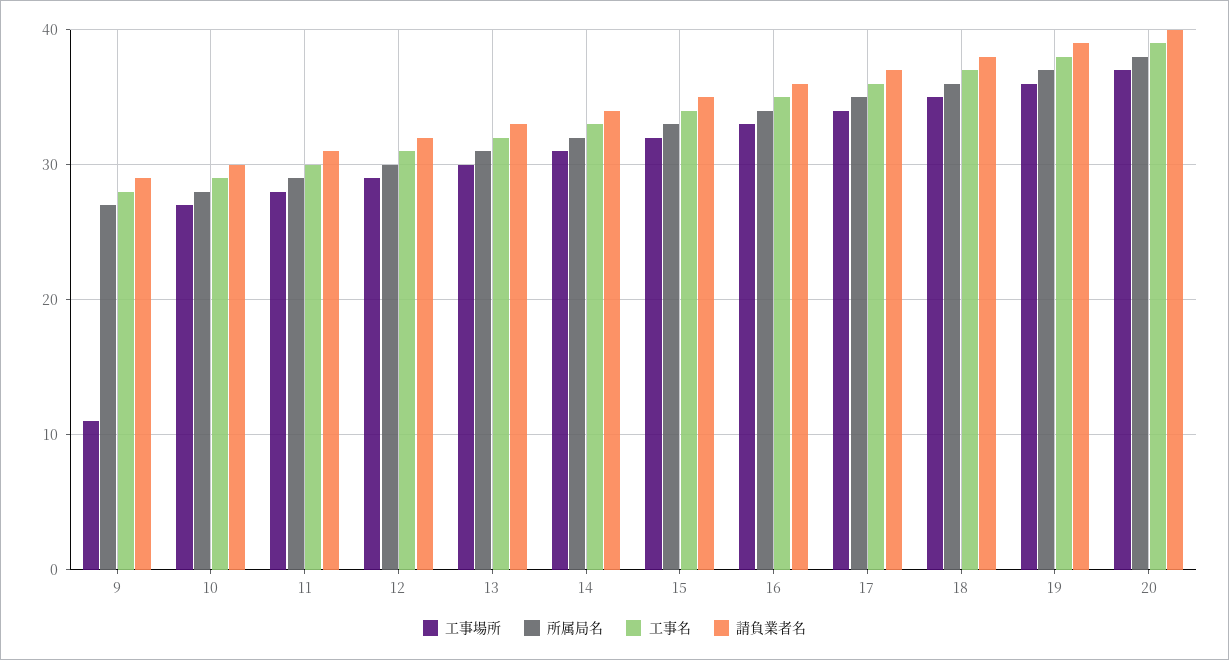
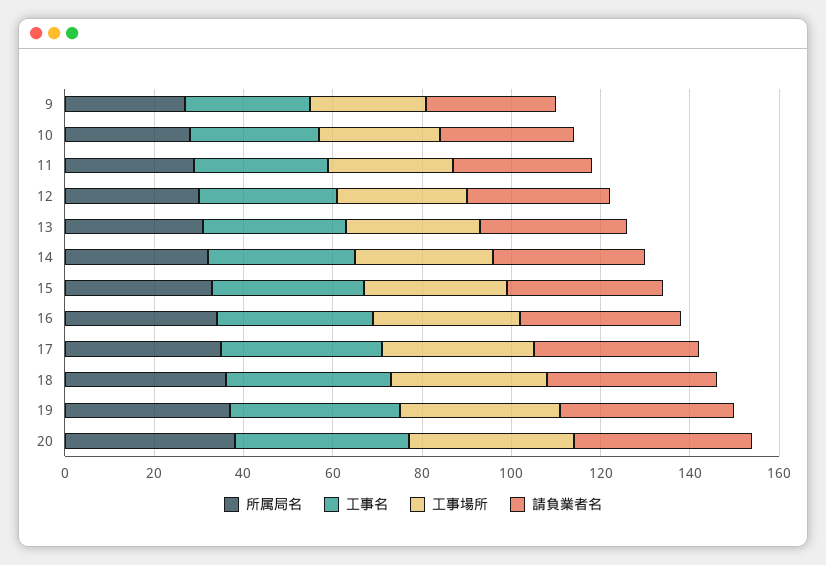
  {
    "工事場所": {
-     "9": 11,
+     "9": 25,
      "10": 27,
      "11": 28,
      "12": 29,
      "13": 30,
      "14": 31,
      "15": 32,
      "16": 33,
      "17": 34,
      "18": 35,
      "19": 36,
      "20": 37
    },
    "所属局名": {
      "9": 27,
      "10": 28,
      "11": 29,
      "12": 30,
      "13": 31,
      "14": 32,
      "15": 33,
      "16": 34,
      "17": 35,
      "18": 36,
      "19": 37,
      "20": 38
    },
    "工事名": {
      "9": 28,
      "10": 29,
      "11": 30,
      "12": 31,
      "13": 32,
      "14": 33,
      "15": 34,
      "16": 35,
      "17": 36,
      "18": 37,
      "19": 38,
      "20": 39
    },
    "請負業者名": {
      "9": 29,
      "10": 30,
      "11": 31,
      "12": 32,
      "13": 33,
      "14": 34,
      "15": 35,
      "16": 36,
      "17": 37,
      "18": 38,
      "19": 39,
      "20": 40
    }
  }

